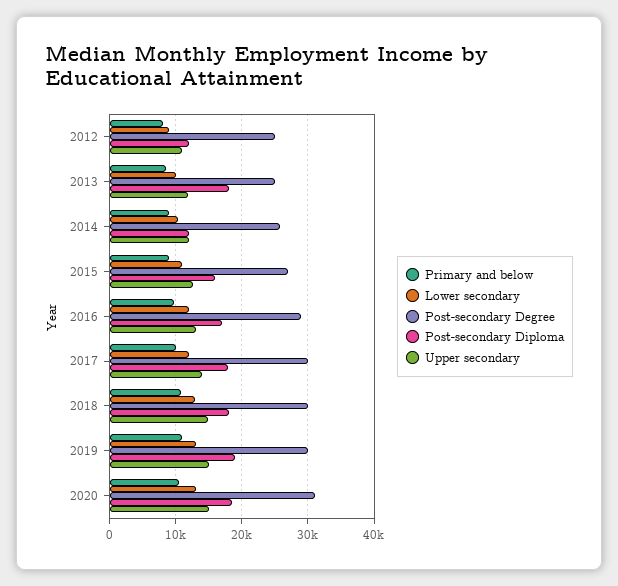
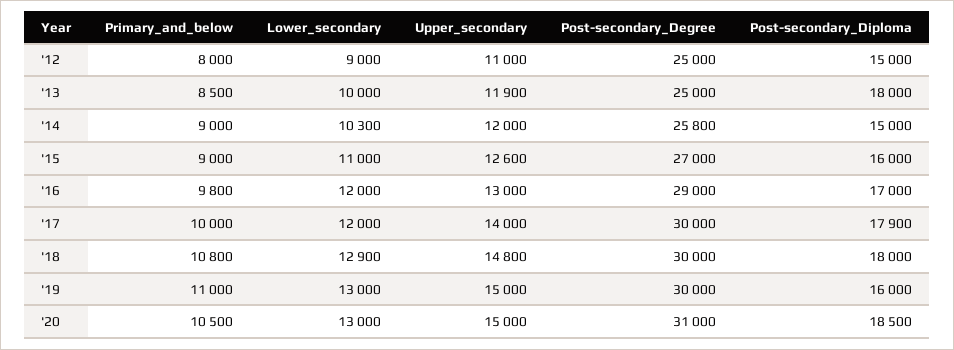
  {
    "Primary and below": {
      "2012": 8000,
      "2013": 8500,
      "2014": 9000,
      "2015": 9000,
      "2016": 9800,
      "2017": 10000,
      "2018": 10800,
      "2019": 11000,
      "2020": 10500
    },
    "Lower secondary": {
      "2012": 9000,
      "2013": 10000,
      "2014": 10300,
      "2015": 11000,
      "2016": 12000,
      "2017": 12000,
      "2018": 12900,
      "2019": 13000,
      "2020": 13000
    },
    "Post-secondary Degree": {
      "2012": 25000,
      "2013": 25000,
      "2014": 25800,
      "2015": 27000,
      "2016": 29000,
      "2017": 30000,
      "2018": 30000,
      "2019": 30000,
      "2020": 31000
    },
    "Post-secondary Diploma": {
-     "2012": 12000,
+     "2012": 15000,
      "2013": 18000,
-     "2014": 12000,
+     "2014": 15000,
      "2015": 16000,
      "2016": 17000,
      "2017": 17900,
      "2018": 18000,
-     "2019": 19000,
+     "2019": 16000,
      "2020": 18500
    },
    "Upper secondary": {
      "2012": 11000,
      "2013": 11900,
      "2014": 12000,
      "2015": 12600,
      "2016": 13000,
      "2017": 14000,
      "2018": 14800,
      "2019": 15000,
      "2020": 15000
    }
  }

